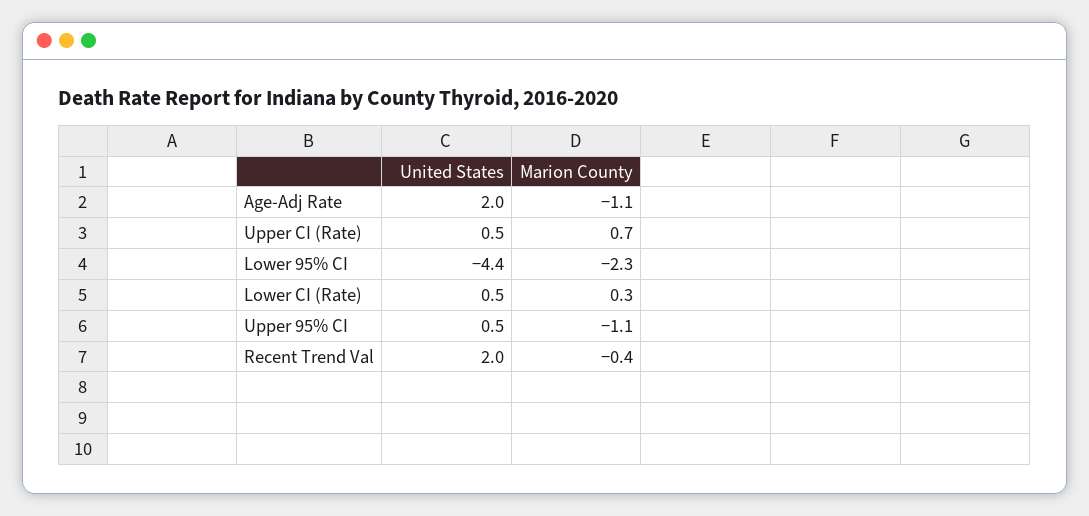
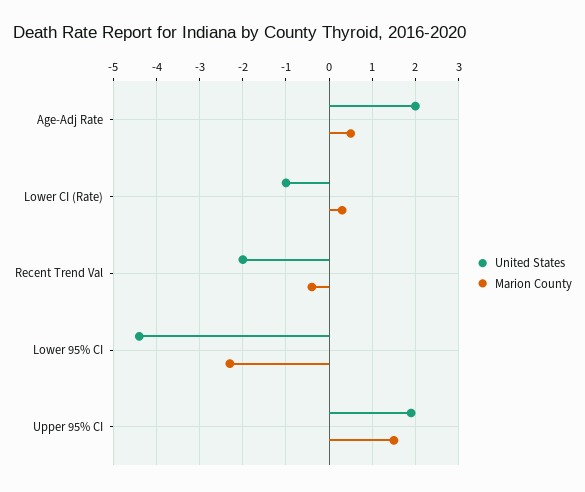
  {
    "United States": {
      "Age-Adj Rate": 2,
-     "Upper CI (Rate)": 0.5,
      "Lower 95% CI": -4.4,
-     "Lower CI (Rate)": 0.5,
+     "Lower CI (Rate)": -1,
-     "Upper 95% CI": 0.5,
+     "Upper 95% CI": 2,
-     "Recent Trend Val": 2
+     "Recent Trend Val": -2
    },
    "Marion County": {
-     "Age-Adj Rate": -1.1,
+     "Age-Adj Rate": 0.5,
-     "Upper CI (Rate)": 0.7,
      "Lower 95% CI": -2.3,
      "Lower CI (Rate)": 0.3,
-     "Upper 95% CI": -1.1,
+     "Upper 95% CI": 1.5,
      "Recent Trend Val": -0.4
    }
  }

